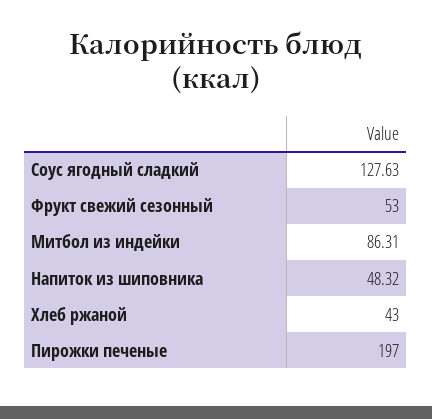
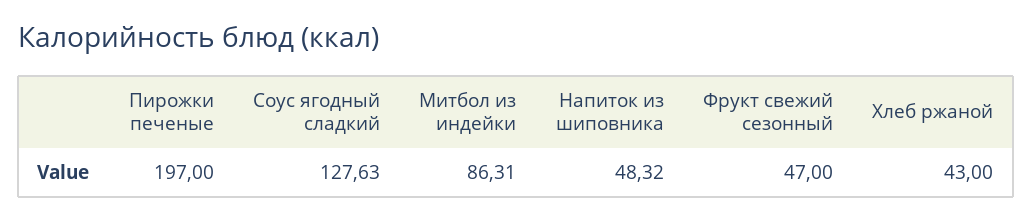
  {
    "Соус ягодный сладкий": 127.63,
-   "Фрукт свежий сезонный": 53,
+   "Фрукт свежий сезонный": 47,
    "Митбол из индейки": 86.31,
    "Напиток из шиповника": 48.32,
    "Хлеб ржаной": 43,
    "Пирожки печеные": 197
  }

